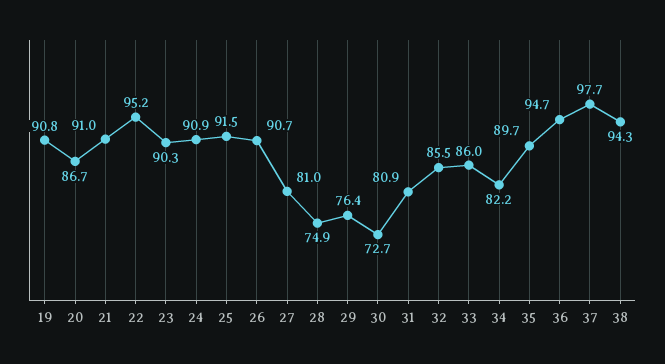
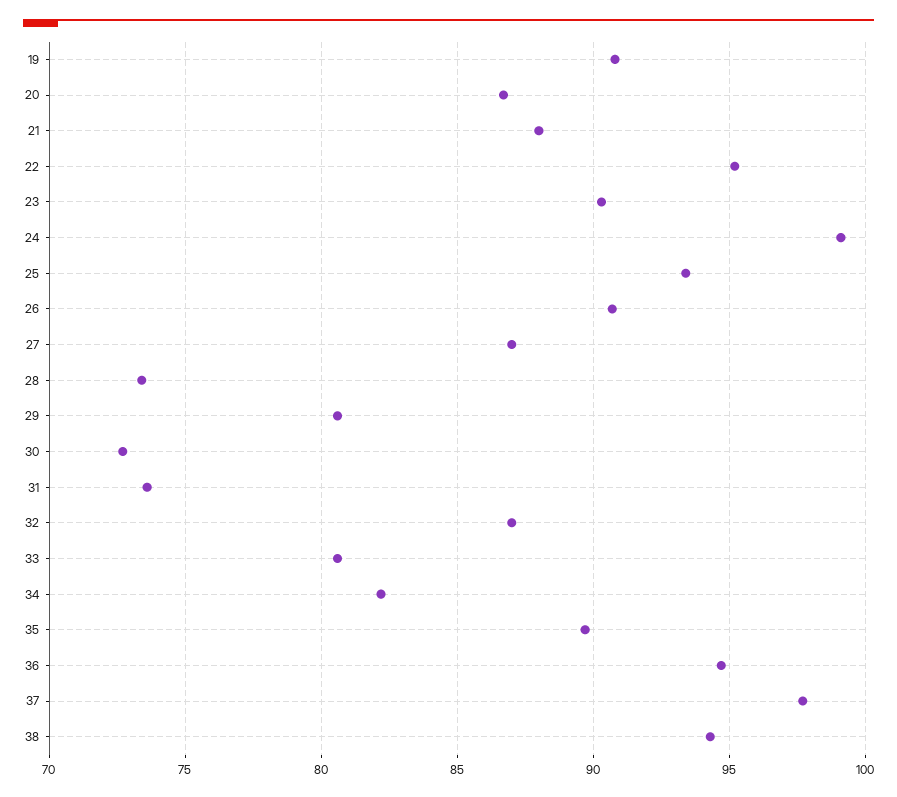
  {
    "19": 90.8,
    "20": 86.7,
-   "21": 91,
+   "21": 88,
    "22": 95.2,
    "23": 90.3,
-   "24": 90.9,
+   "24": 99,
-   "25": 91.5,
+   "25": 93.5,
    "26": 90.7,
-   "27": 81,
+   "27": 87,
-   "28": 74.9,
+   "28": 73.5,
-   "29": 76.4,
+   "29": 80.5,
    "30": 72.7,
-   "31": 80.9,
+   "31": 73.5,
-   "32": 85.5,
+   "32": 87,
-   "33": 86,
+   "33": 80.5,
    "34": 82.2,
    "35": 89.7,
    "36": 94.7,
    "37": 97.7,
    "38": 94.3
  }

